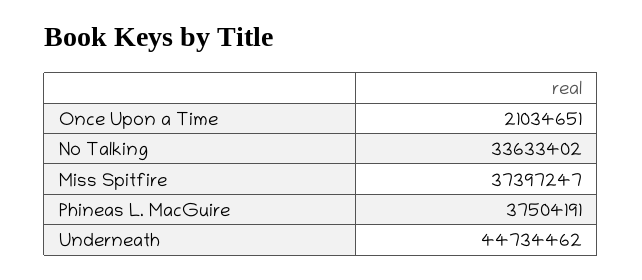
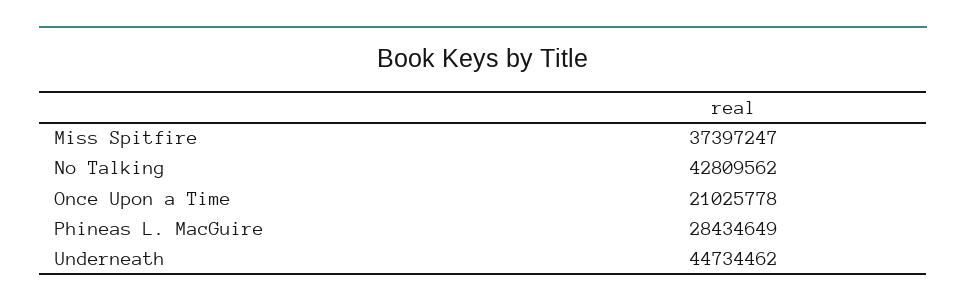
  {
-   "Once Upon a Time": 21034651,
+   "Once Upon a Time": 21025778,
-   "No Talking": 33633402,
+   "No Talking": 42809562,
    "Miss Spitfire": 37397247,
-   "Phineas L. MacGuire": 37504191,
+   "Phineas L. MacGuire": 28434649,
    "Underneath": 44734462
  }

